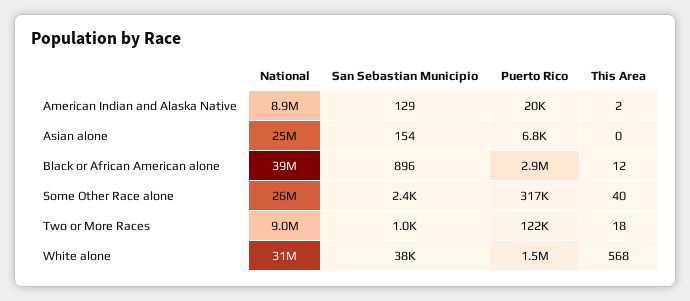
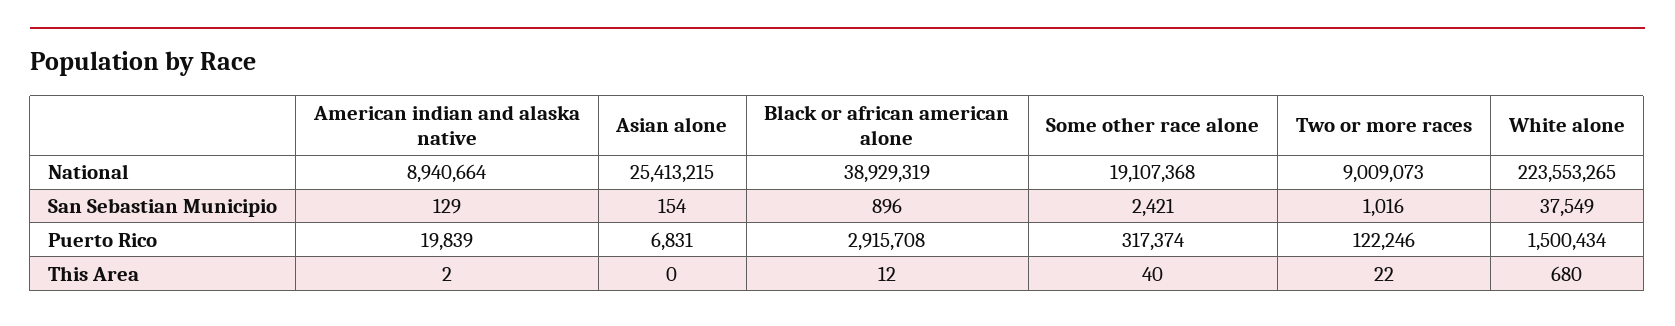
  {
    "National": {
      "American Indian and Alaska Native": 8940664,
      "Asian alone": 25413215,
      "Black or African American alone": 38929319,
-     "Some Other Race alone": 26000000,
+     "Some Other Race alone": 19107368,
      "Two or More Races": 9009073,
-     "White alone": 31000000
+     "White alone": 223553265
    },
    "San Sebastian Municipio": {
      "American Indian and Alaska Native": 129,
      "Asian alone": 154,
      "Black or African American alone": 896,
      "Some Other Race alone": 2421,
      "Two or More Races": 1016,
      "White alone": 37549
    },
    "Puerto Rico": {
      "American Indian and Alaska Native": 19839,
      "Asian alone": 6831,
      "Black or African American alone": 2915708,
      "Some Other Race alone": 317374,
      "Two or More Races": 122246,
      "White alone": 1500434
    },
    "This Area": {
      "American Indian and Alaska Native": 2,
      "Asian alone": 0,
      "Black or African American alone": 12,
      "Some Other Race alone": 40,
-     "Two or More Races": 18,
+     "Two or More Races": 22,
-     "White alone": 568
+     "White alone": 680
    }
  }

